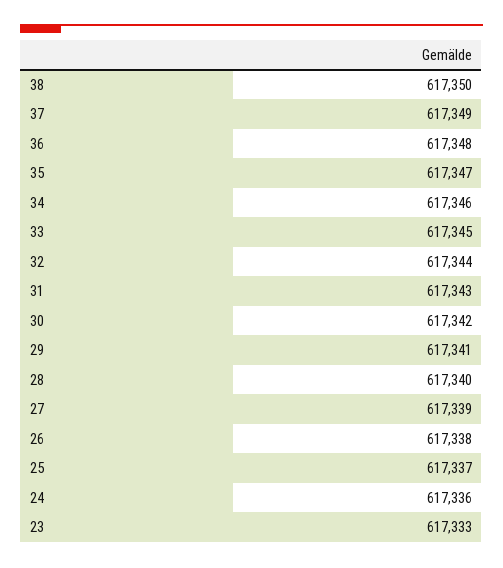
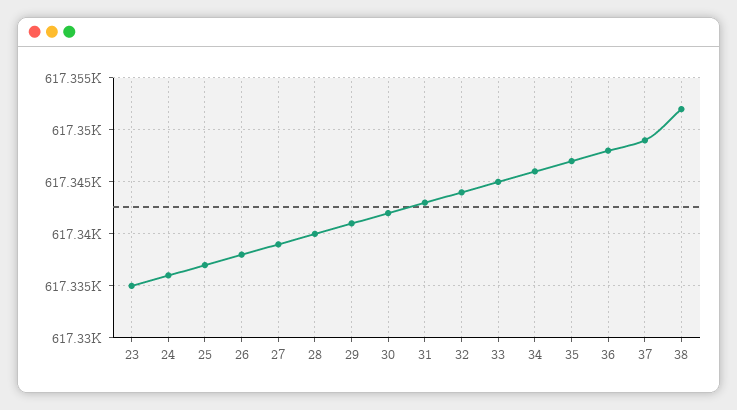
  {
-   "38": 617350,
+   "38": 617352,
    "37": 617349,
    "36": 617348,
    "35": 617347,
    "34": 617346,
    "33": 617345,
    "32": 617344,
    "31": 617343,
    "30": 617342,
    "29": 617341,
    "28": 617340,
    "27": 617339,
    "26": 617338,
    "25": 617337,
    "24": 617336,
-   "23": 617333
+   "23": 617335
  }

